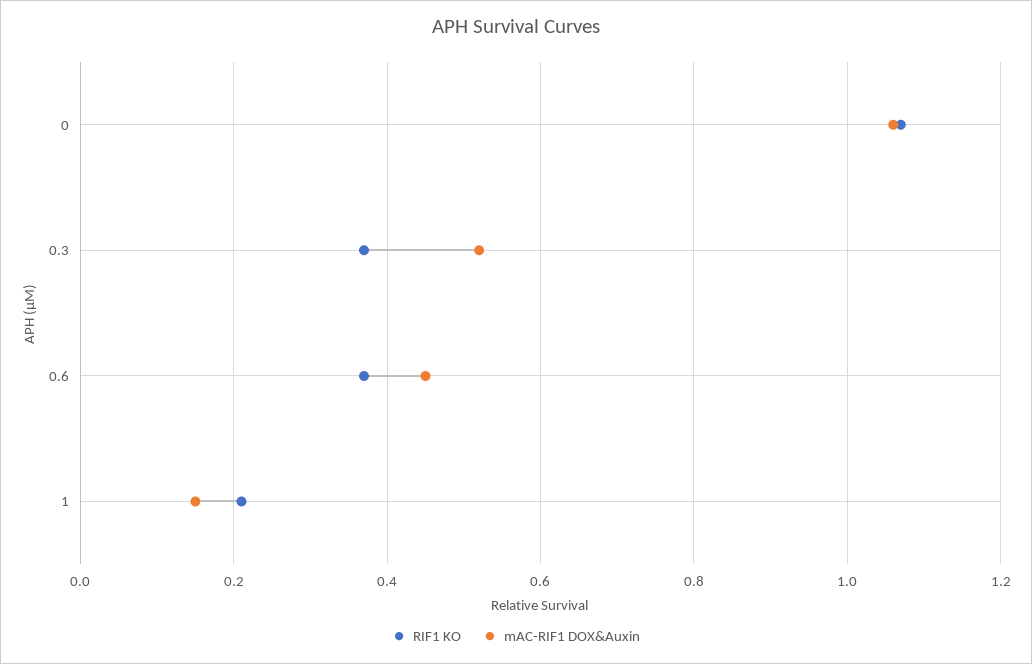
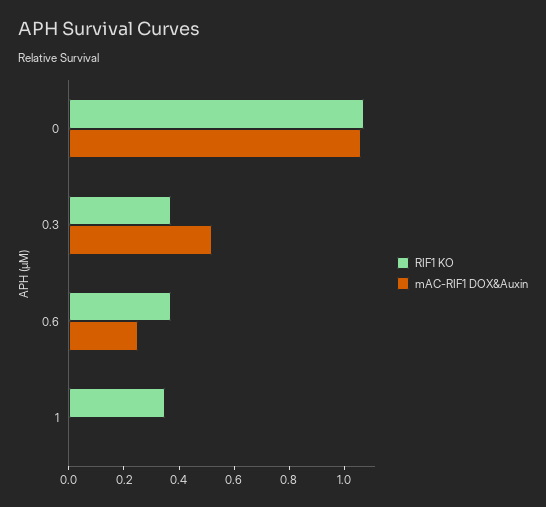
  {
    "RIF1 KO": {
      "0": 1.05,
      "0.3": 0.35,
      "0.6": 0.35,
-     "1": 0.2
+     "1": 0.35
    },
    "mAC-RIF1 DOX&Auxin": {
      "0": 1.05,
      "0.3": 0.5,
-     "0.6": 0.45,
+     "0.6": 0.25,
-     "1": 0.15
+     "1": 0
    }
  }

